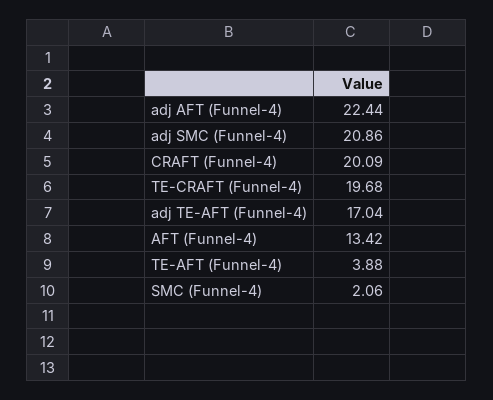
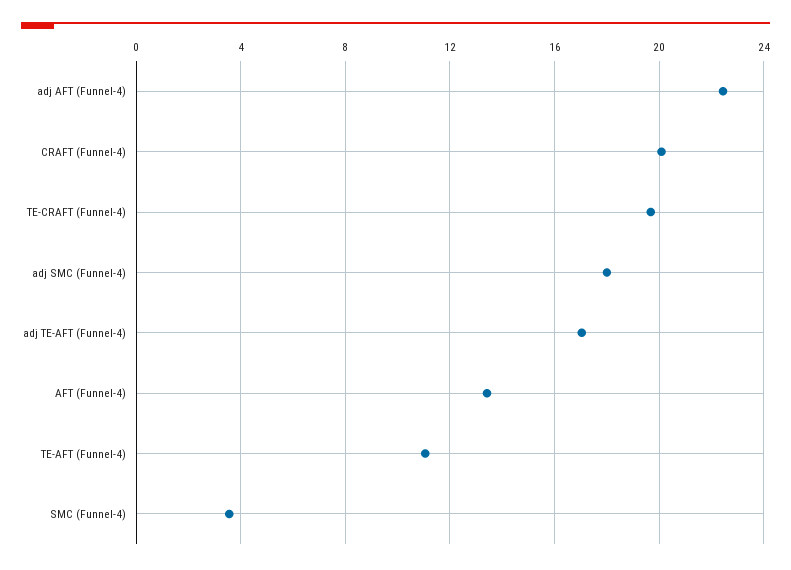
  {
    "adj AFT (Funnel-4)": 22.44,
-   "adj SMC (Funnel-4)": 20.86,
+   "adj SMC (Funnel-4)": 18,
    "CRAFT (Funnel-4)": 20.09,
    "TE-CRAFT (Funnel-4)": 19.68,
    "adj TE-AFT (Funnel-4)": 17.04,
    "AFT (Funnel-4)": 13.42,
-   "TE-AFT (Funnel-4)": 3.88,
+   "TE-AFT (Funnel-4)": 11,
-   "SMC (Funnel-4)": 2.06
+   "SMC (Funnel-4)": 3.5
  }

